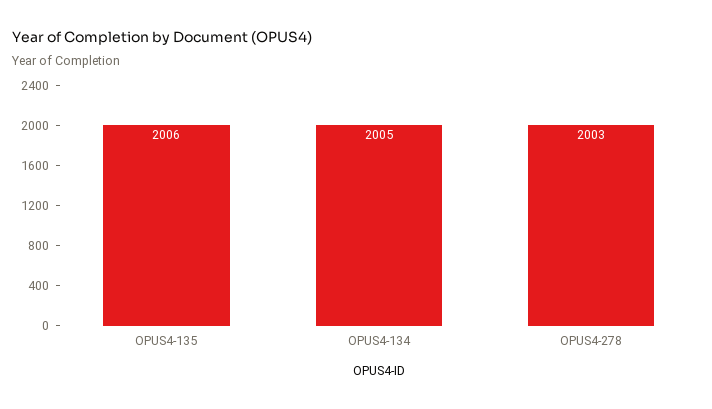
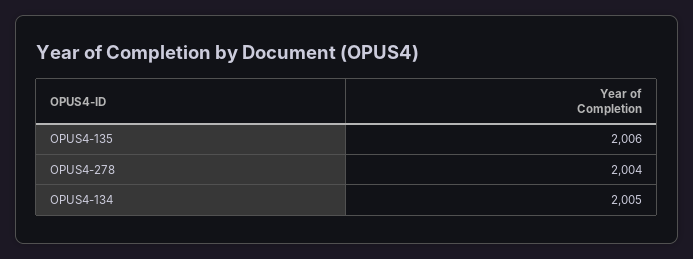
  {
    "OPUS4-135": 2006,
    "OPUS4-134": 2005,
-   "OPUS4-278": 2003
+   "OPUS4-278": 2004
  }

